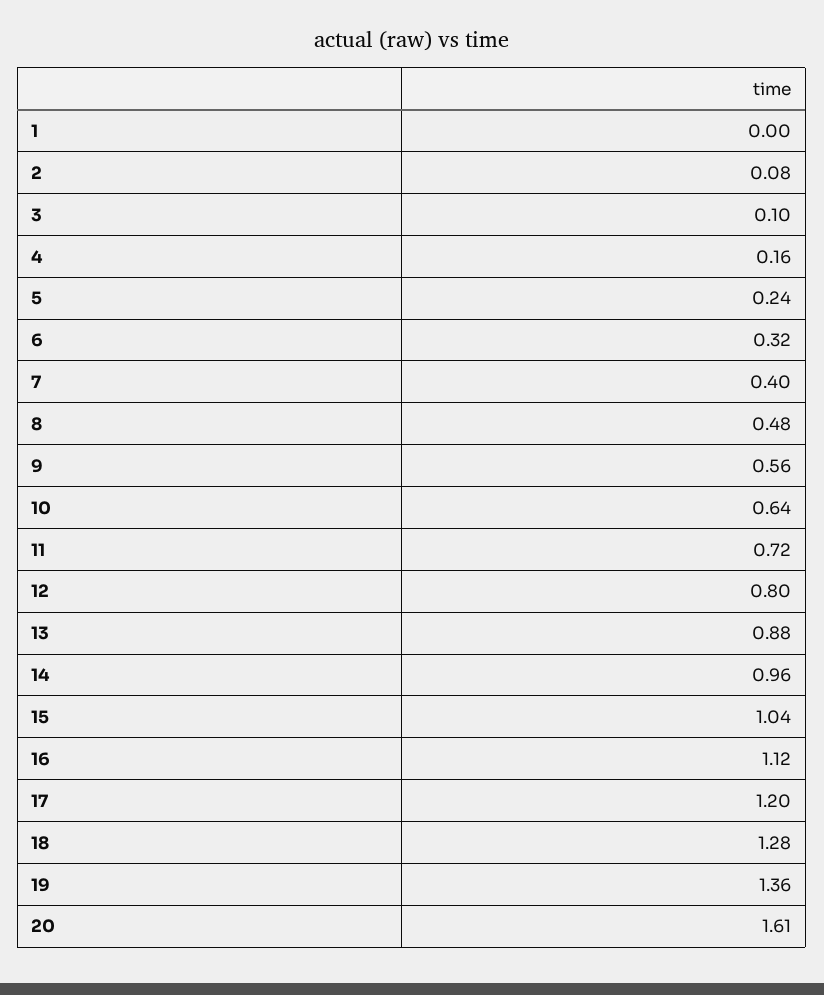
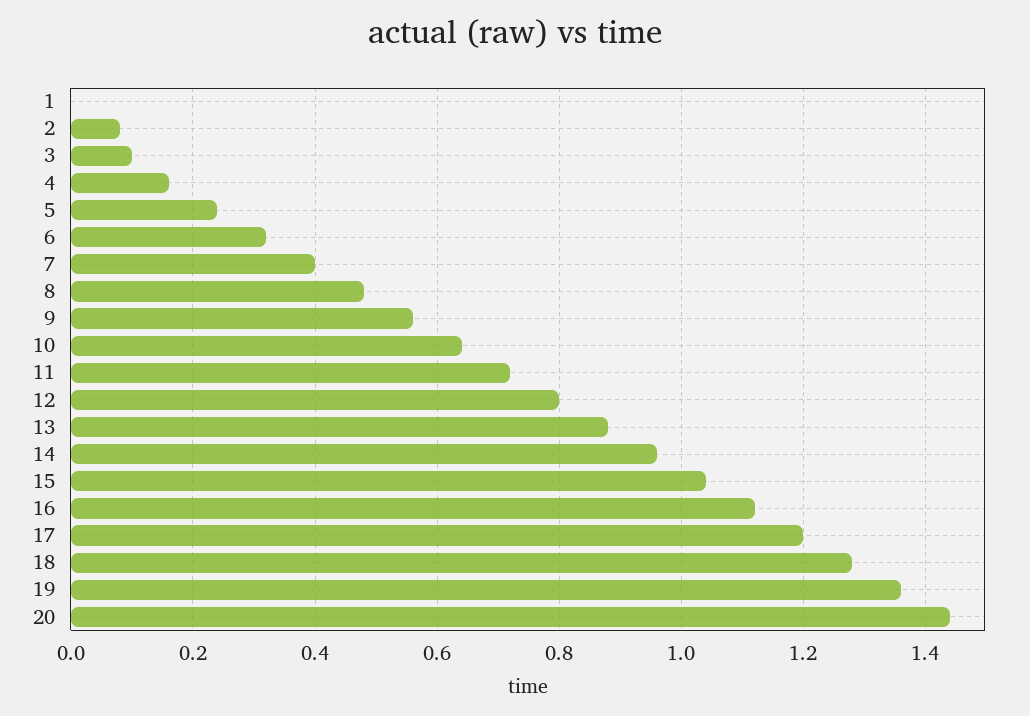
  {
    "1": 0,
    "2": 0.08,
    "3": 0.1,
    "4": 0.16,
    "5": 0.24,
    "6": 0.32,
    "7": 0.4,
    "8": 0.48,
    "9": 0.56,
    "10": 0.64,
    "11": 0.72,
    "12": 0.8,
    "13": 0.88,
    "14": 0.96,
    "15": 1.04,
    "16": 1.12,
    "17": 1.2,
    "18": 1.28,
    "19": 1.36,
-   "20": 1.61
+   "20": 1.45
  }

